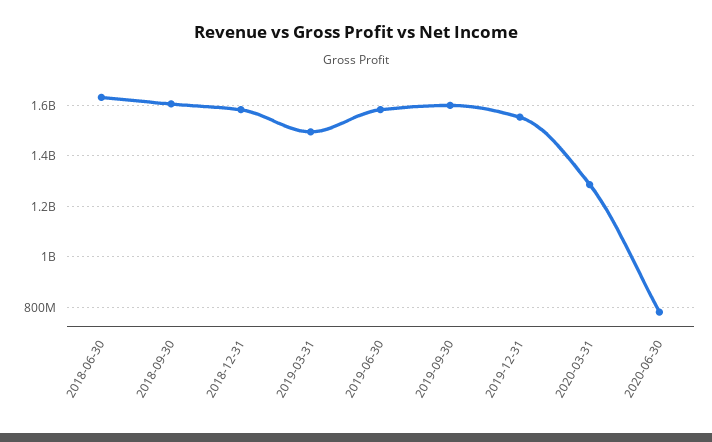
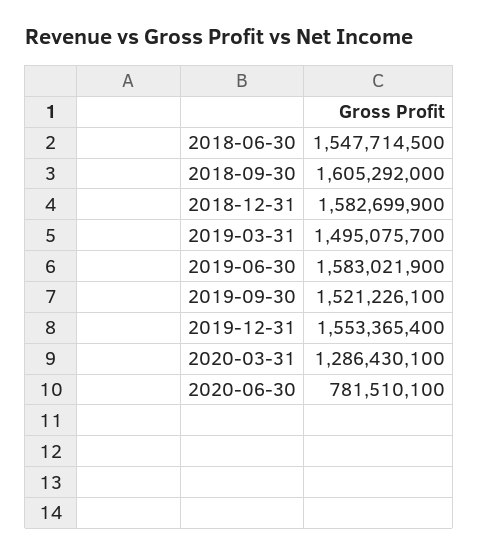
  {
-   "2018-06-30": 1625000000,
+   "2018-06-30": 1547714500,
    "2018-09-30": 1605292000,
    "2018-12-31": 1582699900,
    "2019-03-31": 1495075700,
    "2019-06-30": 1583021900,
-   "2019-09-30": 1600000000,
+   "2019-09-30": 1521226100,
    "2019-12-31": 1553365400,
    "2020-03-31": 1286430100,
    "2020-06-30": 781510100
  }

